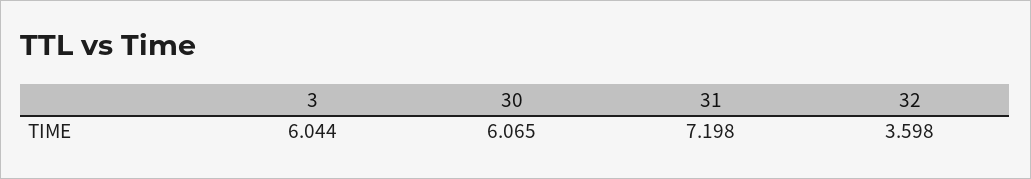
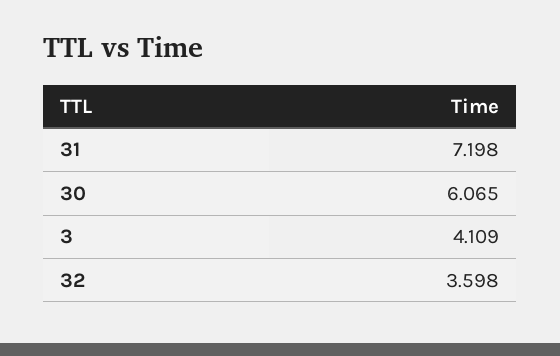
  {
-   "3": 6.044,
+   "3": 4.109,
    "30": 6.065,
    "31": 7.198,
    "32": 3.598
  }

